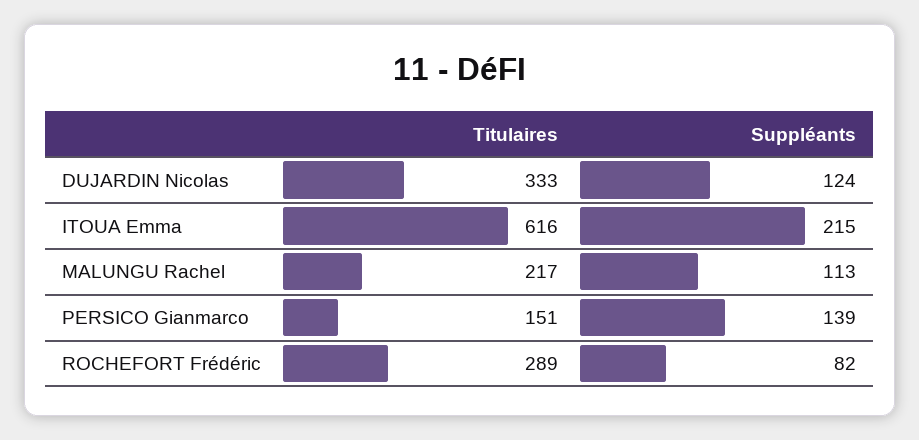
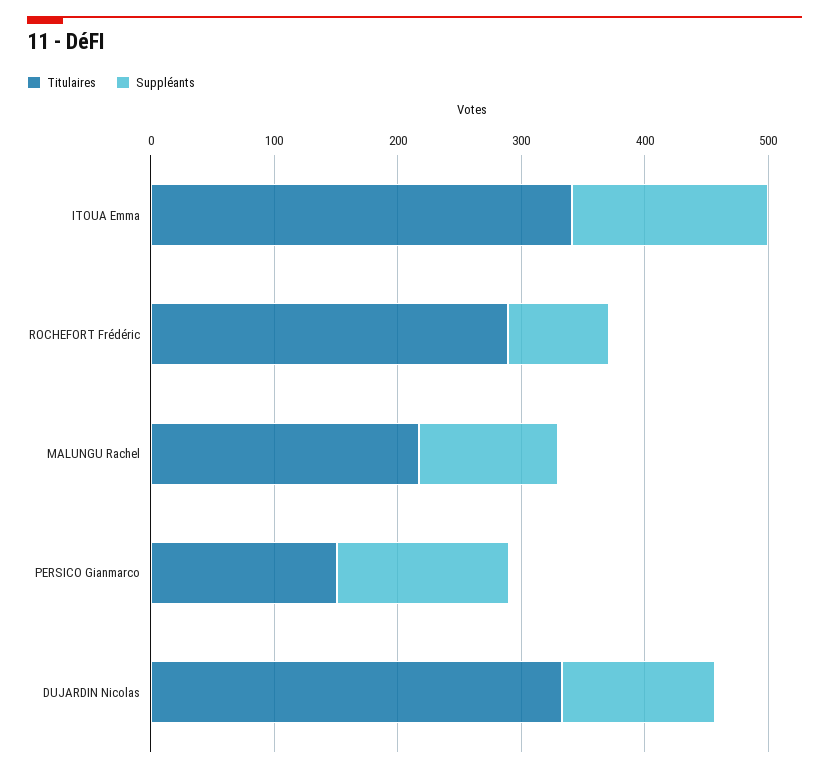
  {
    "Titulaires": {
      "DUJARDIN Nicolas": 333,
-     "ITOUA Emma": 616,
+     "ITOUA Emma": 340,
      "MALUNGU Rachel": 217,
      "PERSICO Gianmarco": 151,
      "ROCHEFORT Frédéric": 289
    },
    "Suppléants": {
      "DUJARDIN Nicolas": 124,
-     "ITOUA Emma": 215,
+     "ITOUA Emma": 160,
      "MALUNGU Rachel": 113,
      "PERSICO Gianmarco": 139,
      "ROCHEFORT Frédéric": 82
    }
  }

